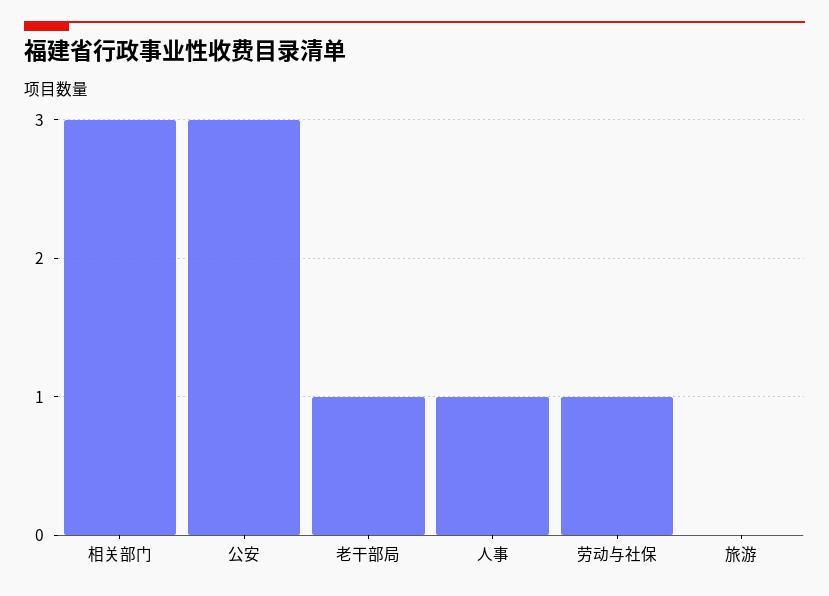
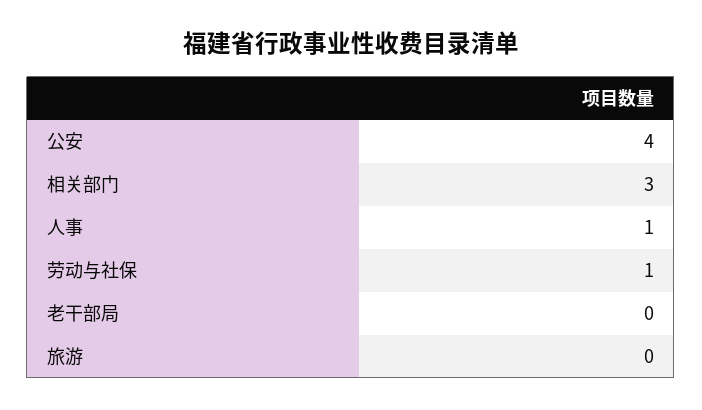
  {
    "相关部门": 3,
-   "公安": 3,
+   "公安": 4,
-   "老干部局": 1,
+   "老干部局": 0,
    "人事": 1,
    "劳动与社保": 1,
    "旅游": 0
  }

